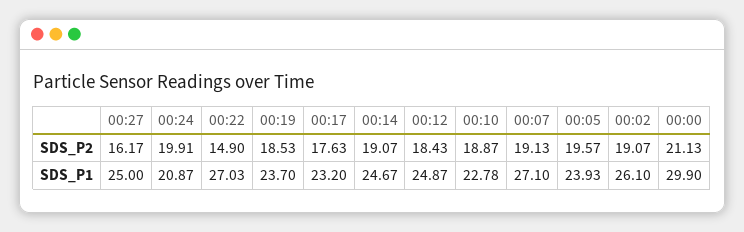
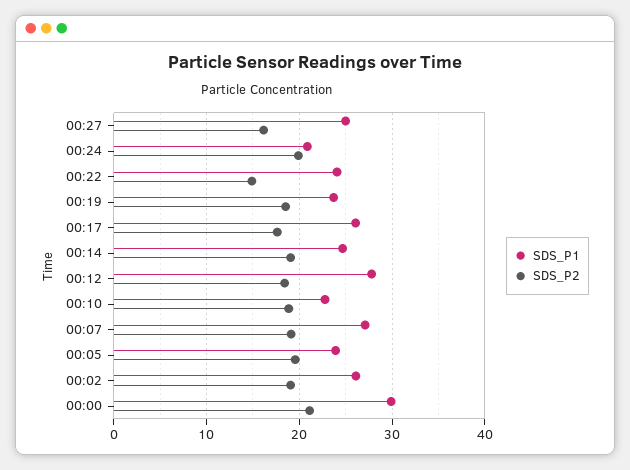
  {
    "SDS_P2": {
      "00:27": 16.17,
      "00:24": 19.91,
      "00:22": 14.9,
      "00:19": 18.53,
      "00:17": 17.63,
      "00:14": 19.07,
      "00:12": 18.43,
      "00:10": 18.87,
      "00:07": 19.13,
      "00:05": 19.57,
      "00:02": 19.07,
      "00:00": 21.13
    },
    "SDS_P1": {
      "00:27": 25,
      "00:24": 20.87,
-     "00:22": 27.03,
+     "00:22": 24,
      "00:19": 23.7,
-     "00:17": 23.2,
+     "00:17": 26,
      "00:14": 24.67,
-     "00:12": 24.87,
+     "00:12": 28,
      "00:10": 22.78,
      "00:07": 27.1,
      "00:05": 23.93,
      "00:02": 26.1,
      "00:00": 29.9
    }
  }

